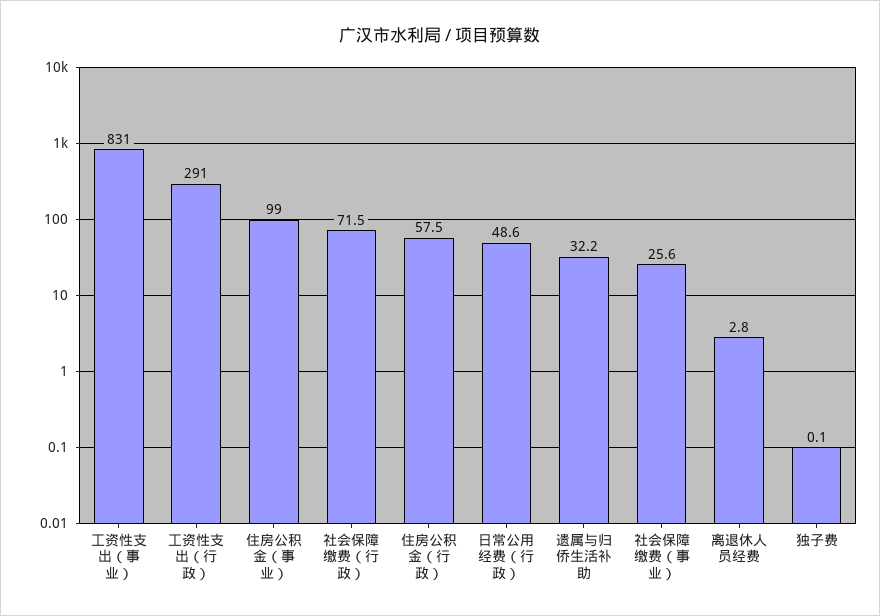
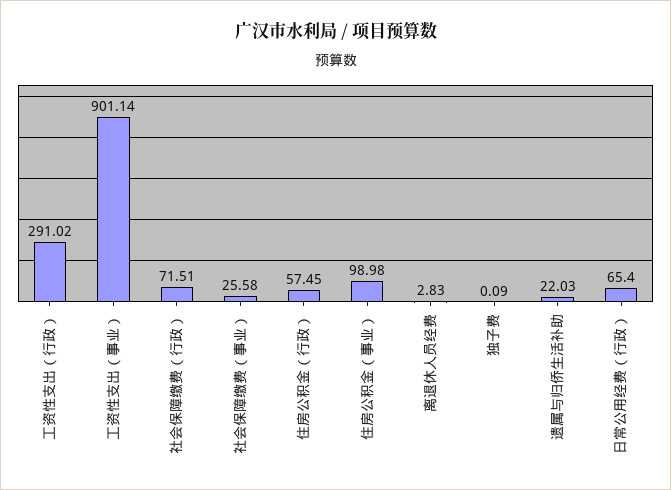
  {
-   "工资性支出（事业）": 831,
+   "工资性支出（事业）": 901.14,
    "工资性支出（行政）": 291.02,
    "住房公积金（事业）": 98.98,
    "社会保障缴费（行政）": 71.51,
    "住房公积金（行政）": 57.45,
-   "日常公用经费（行政）": 48.6,
+   "日常公用经费（行政）": 65.4,
-   "遗属与归侨生活补助": 32.2,
+   "遗属与归侨生活补助": 22.03,
    "社会保障缴费（事业）": 25.58,
    "离退休人员经费": 2.83,
    "独子费": 0.09
  }

